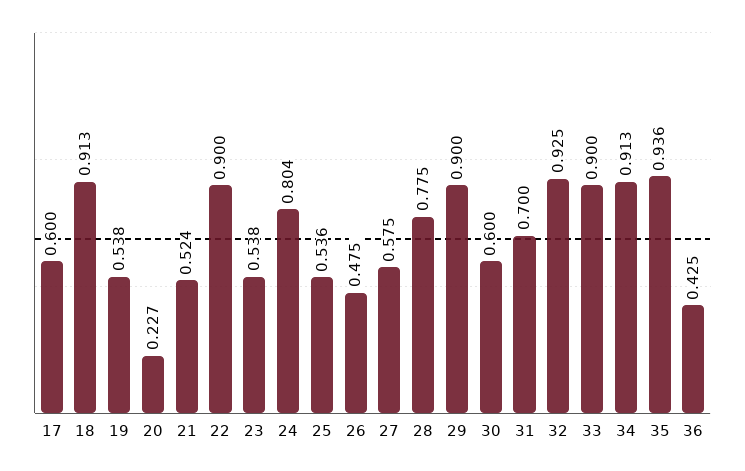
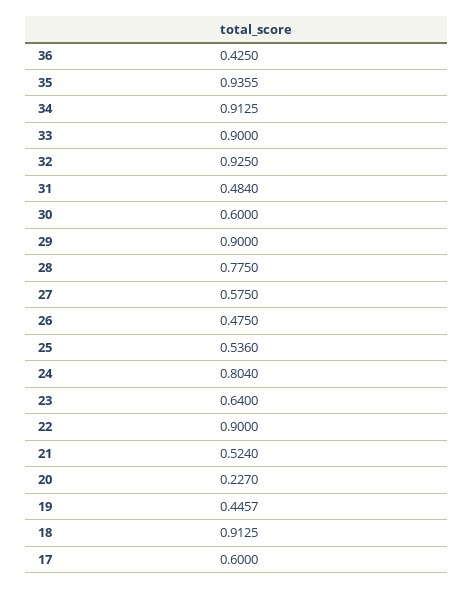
  {
    "17": 0.6,
    "18": 0.9125,
-   "19": 0.538,
+   "19": 0.4457,
    "20": 0.227,
    "21": 0.524,
    "22": 0.9,
-   "23": 0.538,
+   "23": 0.64,
    "24": 0.804,
    "25": 0.536,
    "26": 0.475,
    "27": 0.575,
    "28": 0.775,
    "29": 0.9,
    "30": 0.6,
-   "31": 0.7,
+   "31": 0.484,
    "32": 0.925,
    "33": 0.9,
    "34": 0.9125,
    "35": 0.9355,
    "36": 0.425
  }

